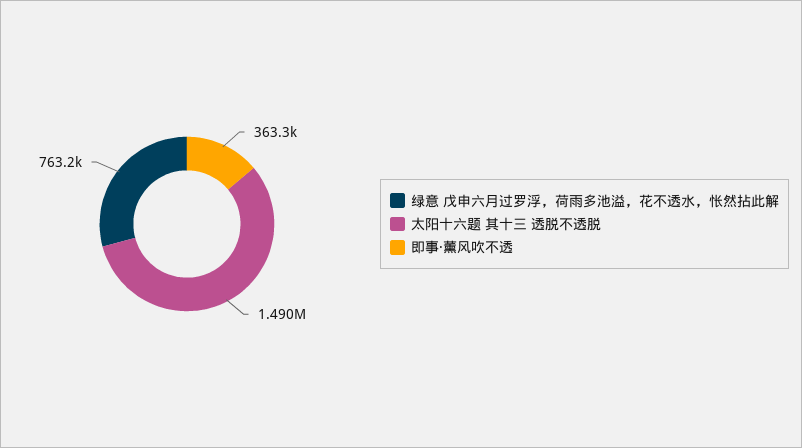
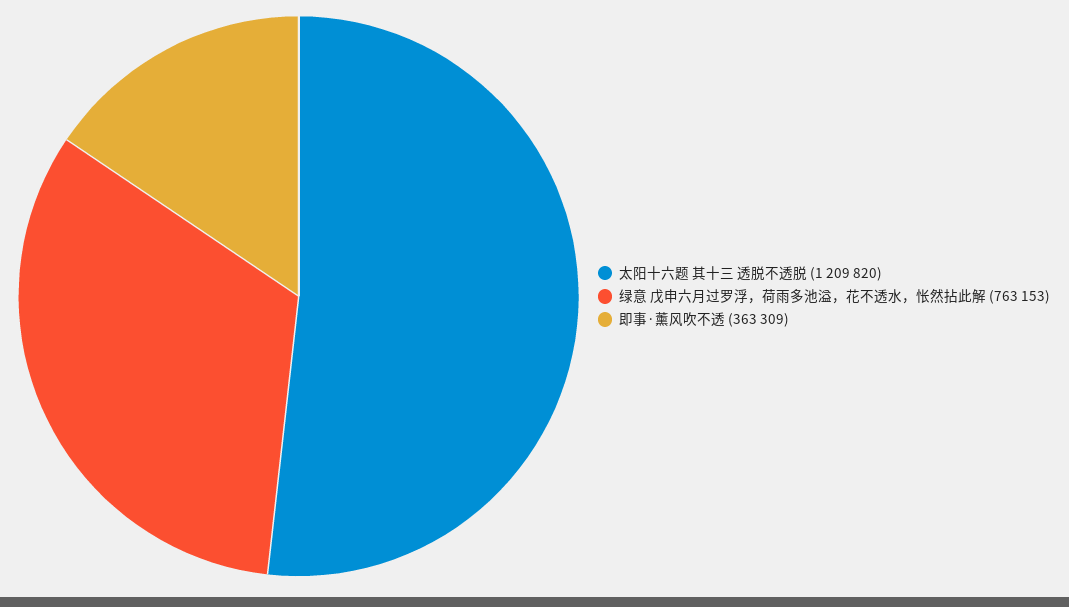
  {
    "绿意 戊申六月过罗浮，荷雨多池溢，花不透水，怅然拈此解": 763153,
-   "太阳十六题 其十三 透脱不透脱": 1490000,
+   "太阳十六题 其十三 透脱不透脱": 1209820,
    "即事·薰风吹不透": 363309
  }

